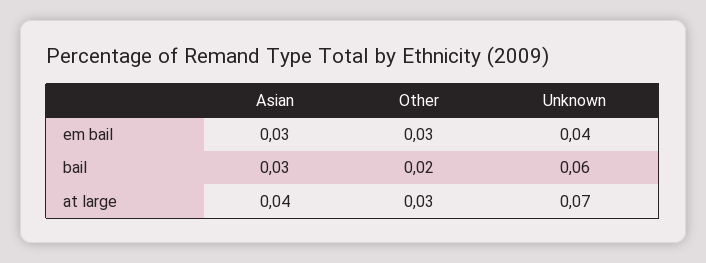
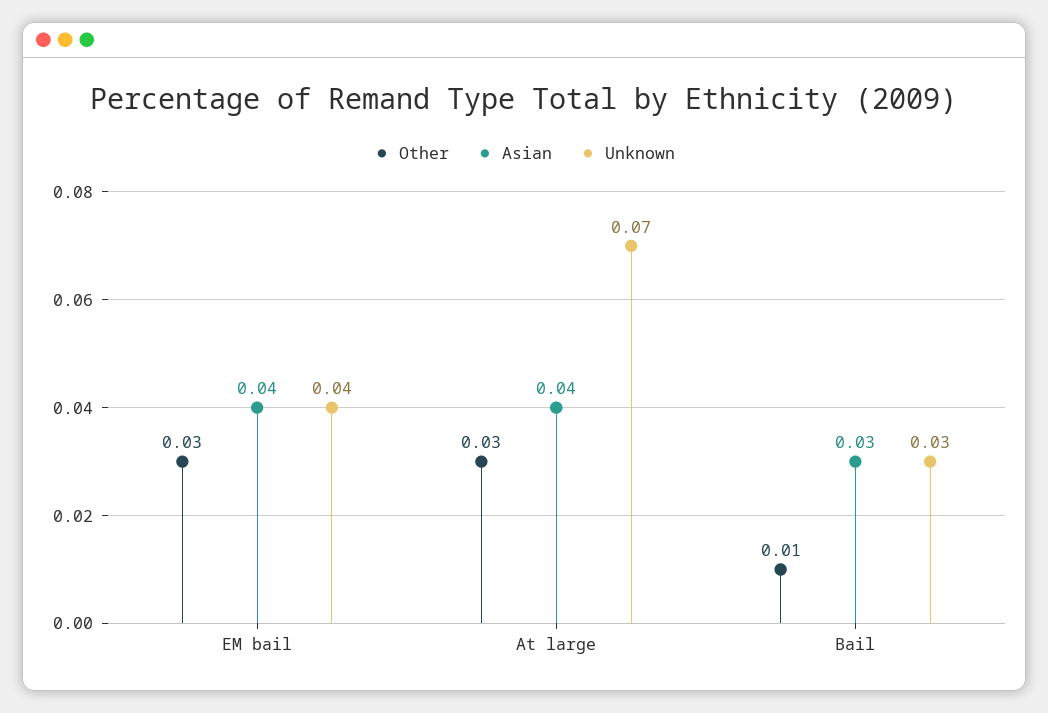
  {
    "Asian": {
-     "em bail": 0.03,
+     "em bail": 0.04,
      "bail": 0.03,
      "at large": 0.04
    },
    "Other": {
      "em bail": 0.03,
-     "bail": 0.02,
+     "bail": 0.01,
      "at large": 0.03
    },
    "Unknown": {
      "em bail": 0.04,
-     "bail": 0.06,
+     "bail": 0.03,
      "at large": 0.07
    }
  }

